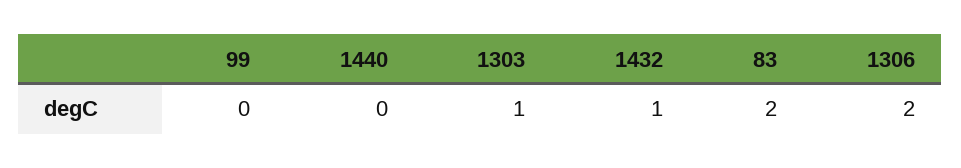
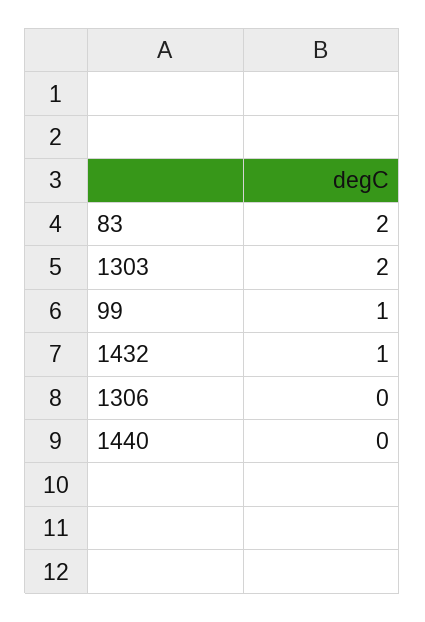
  {
-   "99": 0,
+   "99": 1,
    "1440": 0,
-   "1303": 1,
+   "1303": 2,
    "1432": 1,
    "83": 2,
-   "1306": 2
+   "1306": 0
  }

